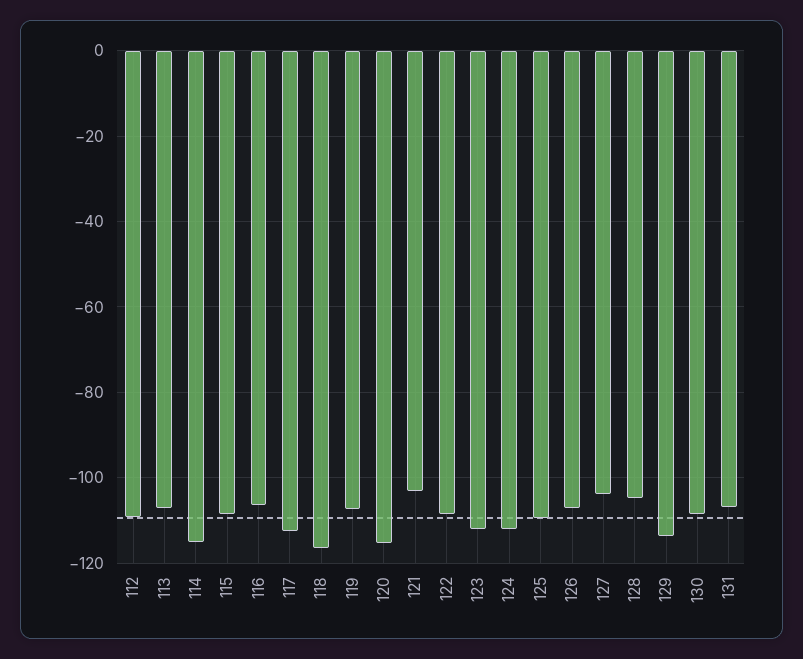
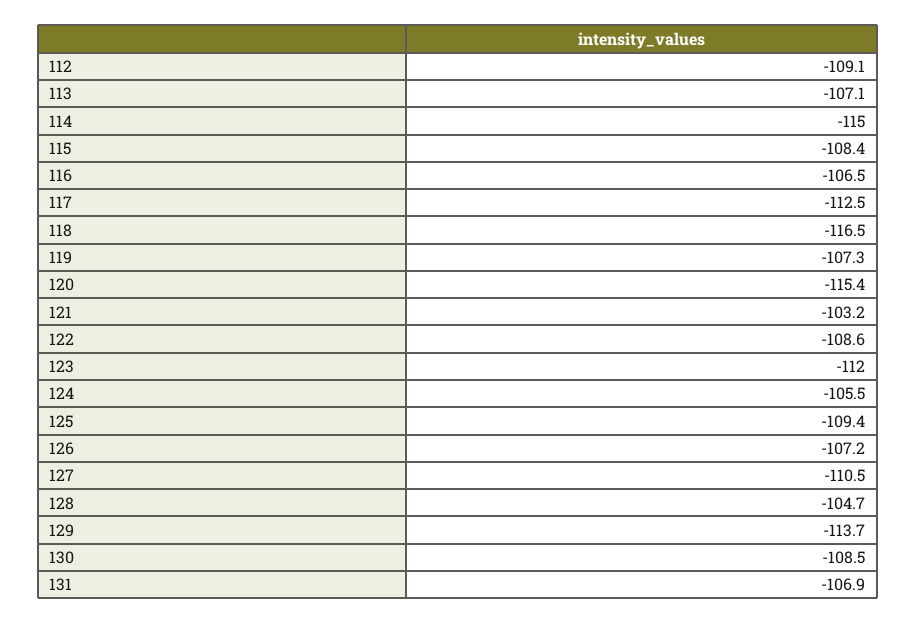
  {
    "112": -109.1,
    "113": -107.1,
    "114": -115,
    "115": -108.4,
    "116": -106.5,
    "117": -112.5,
    "118": -116.5,
    "119": -107.3,
    "120": -115.4,
    "121": -103.2,
    "122": -108.6,
    "123": -112,
-   "124": -112,
+   "124": -105.5,
    "125": -109.4,
    "126": -107.2,
-   "127": -104,
+   "127": -110.5,
    "128": -104.7,
    "129": -113.7,
    "130": -108.5,
    "131": -106.9
  }

